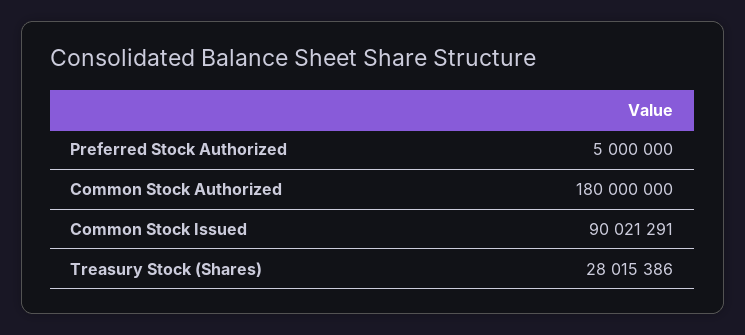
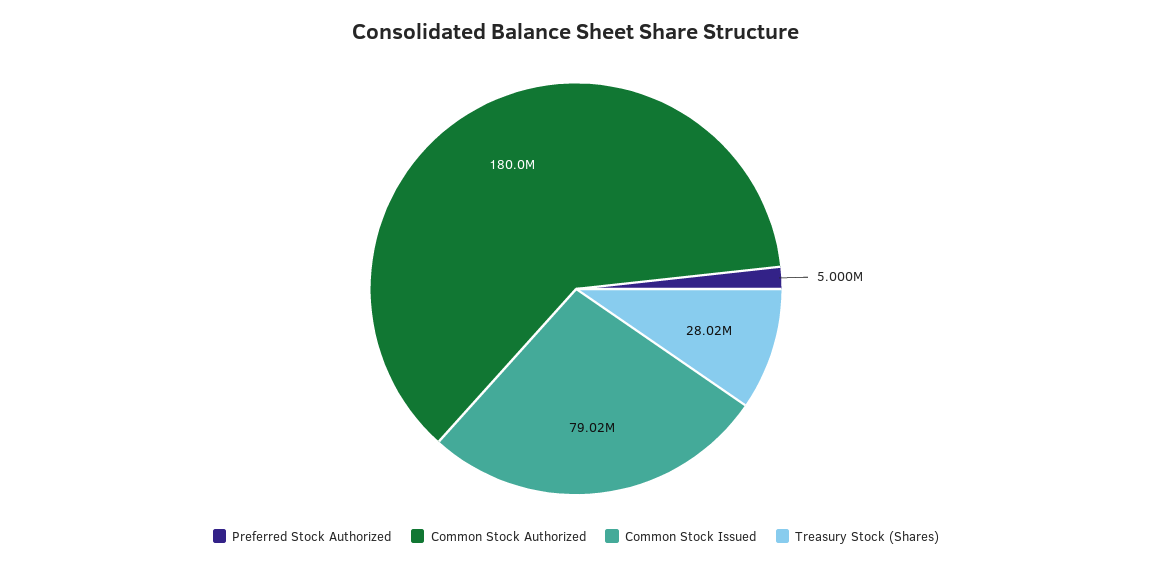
  {
    "Preferred Stock Authorized": 5000000,
    "Common Stock Authorized": 180000000,
-   "Common Stock Issued": 90021291,
+   "Common Stock Issued": 79020000,
    "Treasury Stock (Shares)": 28015386
  }

